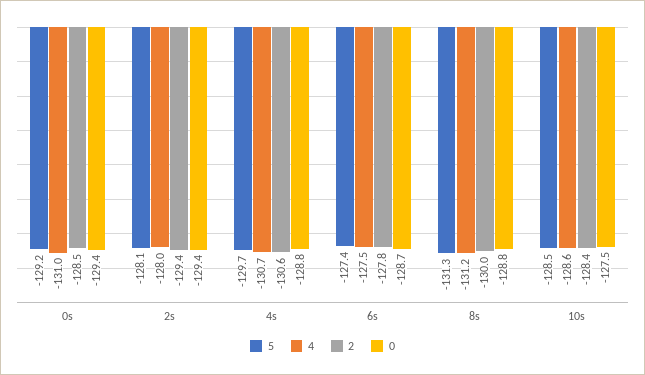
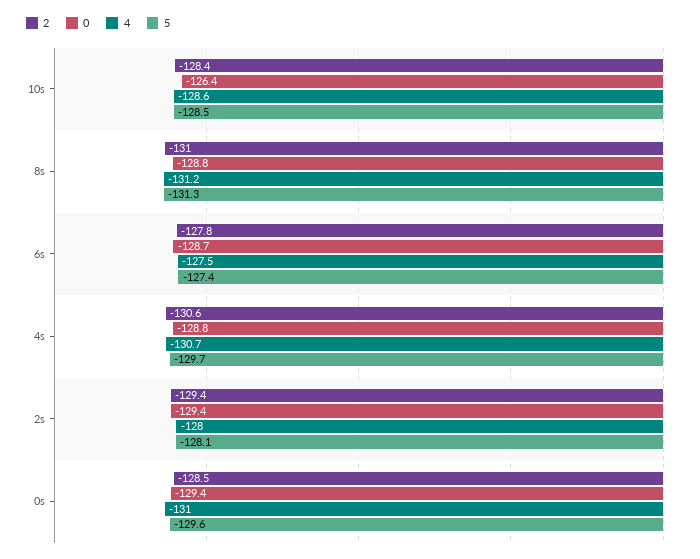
  {
    "5": {
-     "0s": -129.2,
+     "0s": -129.6,
      "2s": -128.1,
      "4s": -129.7,
      "6s": -127.4,
      "8s": -131.3,
      "10s": -128.5
    },
    "4": {
      "0s": -131,
      "2s": -128,
      "4s": -130.7,
      "6s": -127.5,
      "8s": -131.2,
      "10s": -128.6
    },
    "2": {
      "0s": -128.5,
      "2s": -129.4,
      "4s": -130.6,
      "6s": -127.8,
-     "8s": -130,
+     "8s": -131,
      "10s": -128.4
    },
    "0": {
      "0s": -129.4,
      "2s": -129.4,
      "4s": -128.8,
      "6s": -128.7,
      "8s": -128.8,
-     "10s": -127.5
+     "10s": -126.4
    }
  }

